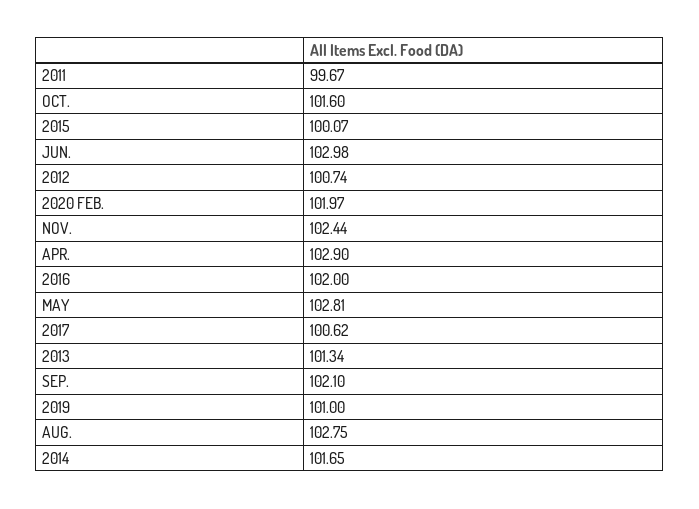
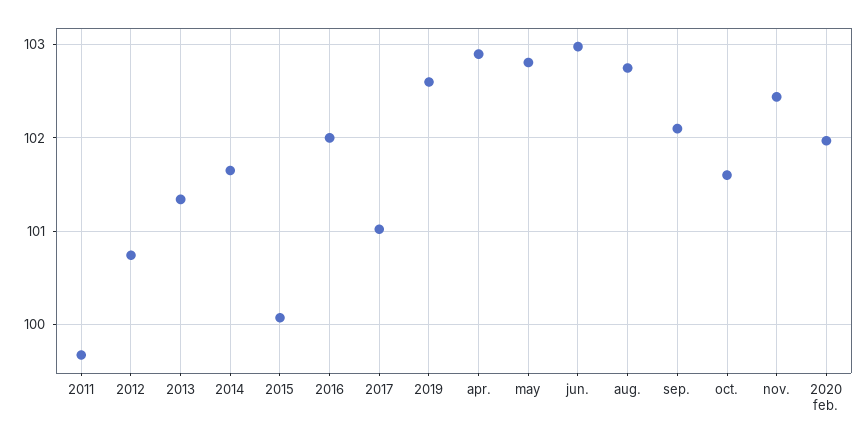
  {
    "2011": 99.67,
    "OCT.": 101.6,
    "2015": 100.07,
    "JUN.": 102.98,
    "2012": 100.74,
    "2020 FEB.": 101.97,
    "NOV.": 102.44,
    "APR.": 102.9,
    "2016": 102,
    "MAY": 102.81,
-   "2017": 100.62,
+   "2017": 101,
    "2013": 101.34,
    "SEP.": 102.1,
-   "2019": 101,
+   "2019": 102.6,
    "AUG.": 102.75,
    "2014": 101.65
  }

